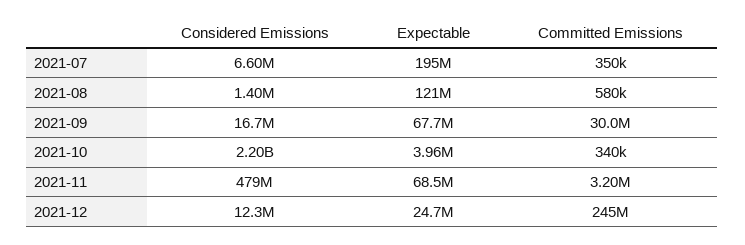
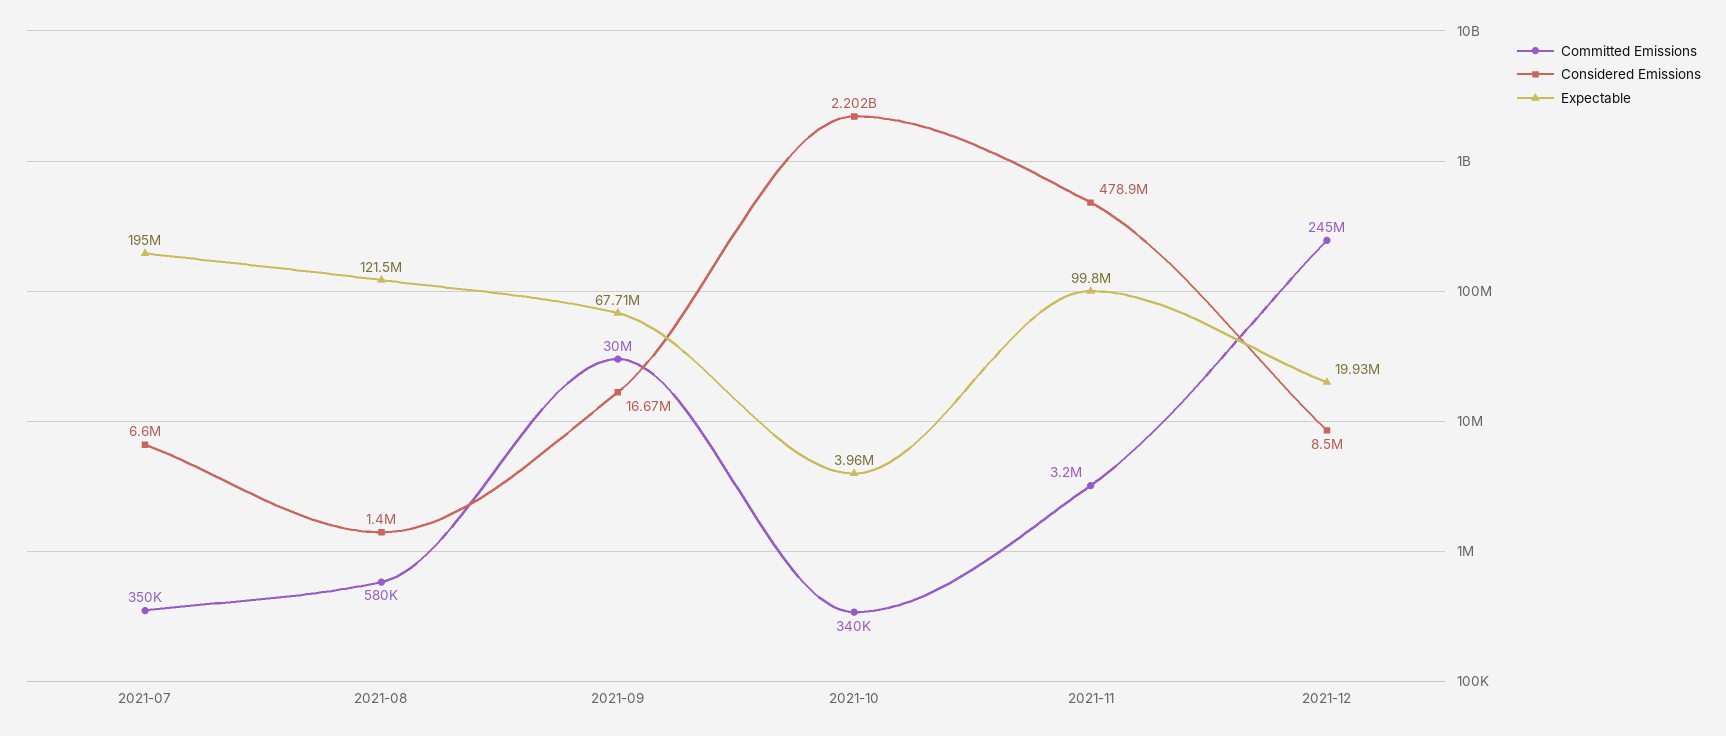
  {
    "Considered Emissions": {
      "2021-07": 6600000,
      "2021-08": 1400000,
      "2021-09": 16670000,
      "2021-10": 2202000000,
      "2021-11": 478900000,
-     "2021-12": 12300000
+     "2021-12": 8500000
    },
    "Expectable": {
      "2021-07": 195000000,
      "2021-08": 121500000,
      "2021-09": 67710000,
      "2021-10": 3960000,
-     "2021-11": 68500000,
+     "2021-11": 99800000,
-     "2021-12": 24700000
+     "2021-12": 19930000
    },
    "Committed Emissions": {
      "2021-07": 350000,
      "2021-08": 580000,
      "2021-09": 30000000,
      "2021-10": 340000,
      "2021-11": 3200000,
      "2021-12": 245000000
    }
  }

